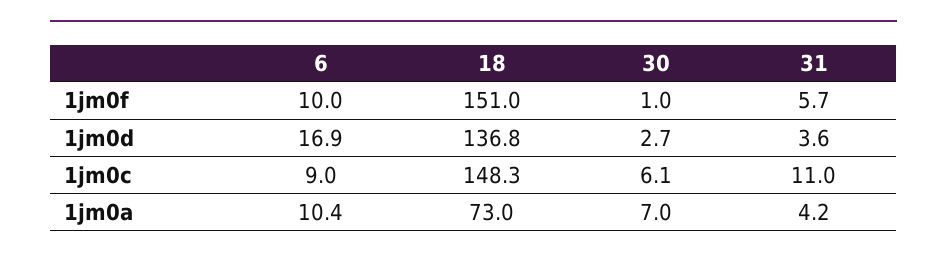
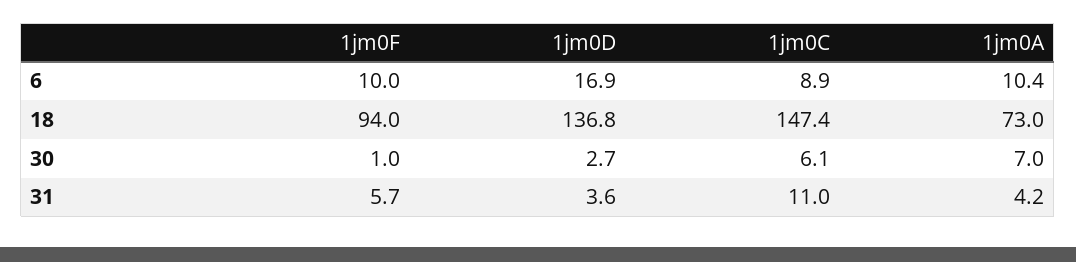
  {
    "6": {
      "1jm0f": 10,
      "1jm0d": 16.9,
-     "1jm0c": 9,
+     "1jm0c": 8.9,
      "1jm0a": 10.4
    },
    "18": {
-     "1jm0f": 151,
+     "1jm0f": 94,
      "1jm0d": 136.8,
-     "1jm0c": 148.3,
+     "1jm0c": 147.4,
      "1jm0a": 73
    },
    "30": {
      "1jm0f": 1,
      "1jm0d": 2.7,
      "1jm0c": 6.1,
      "1jm0a": 7
    },
    "31": {
      "1jm0f": 5.7,
      "1jm0d": 3.6,
      "1jm0c": 11,
      "1jm0a": 4.2
    }
  }

